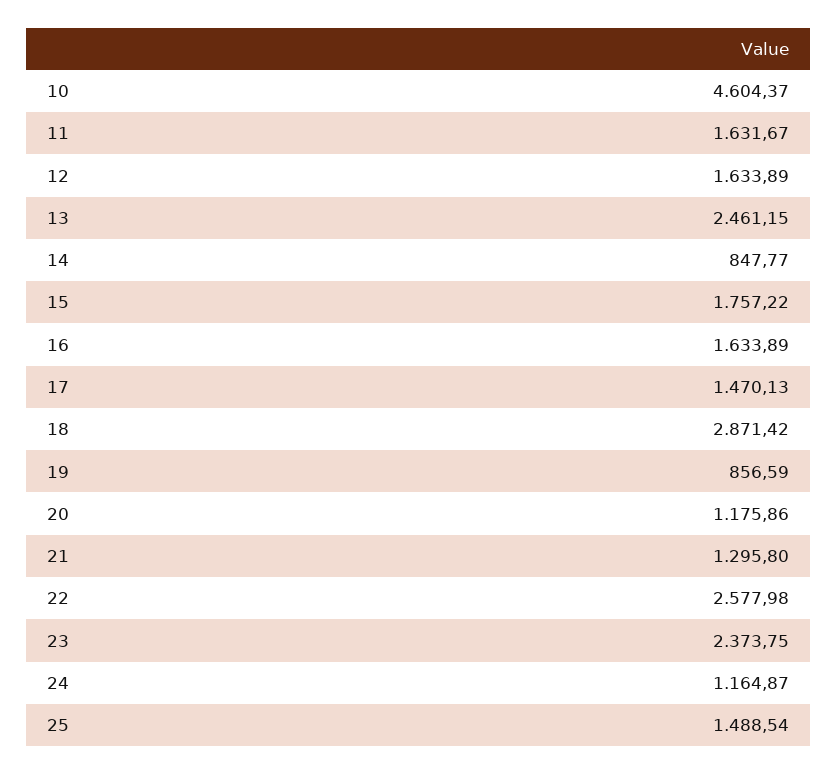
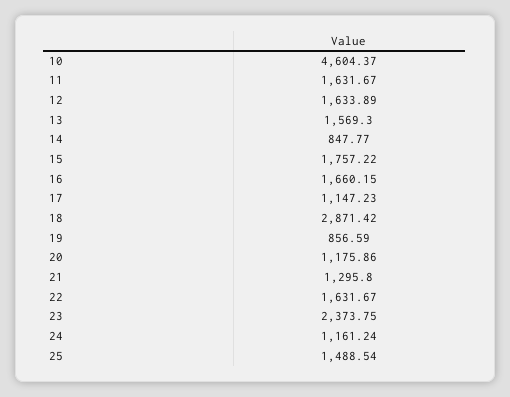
  {
    "10": 4604.37,
    "11": 1631.67,
    "12": 1633.89,
-   "13": 2461.15,
+   "13": 1569.3,
    "14": 847.77,
    "15": 1757.22,
-   "16": 1633.89,
+   "16": 1660.15,
-   "17": 1470.13,
+   "17": 1147.23,
    "18": 2871.42,
    "19": 856.59,
    "20": 1175.86,
    "21": 1295.8,
-   "22": 2577.98,
+   "22": 1631.67,
    "23": 2373.75,
-   "24": 1164.87,
+   "24": 1161.24,
    "25": 1488.54
  }

